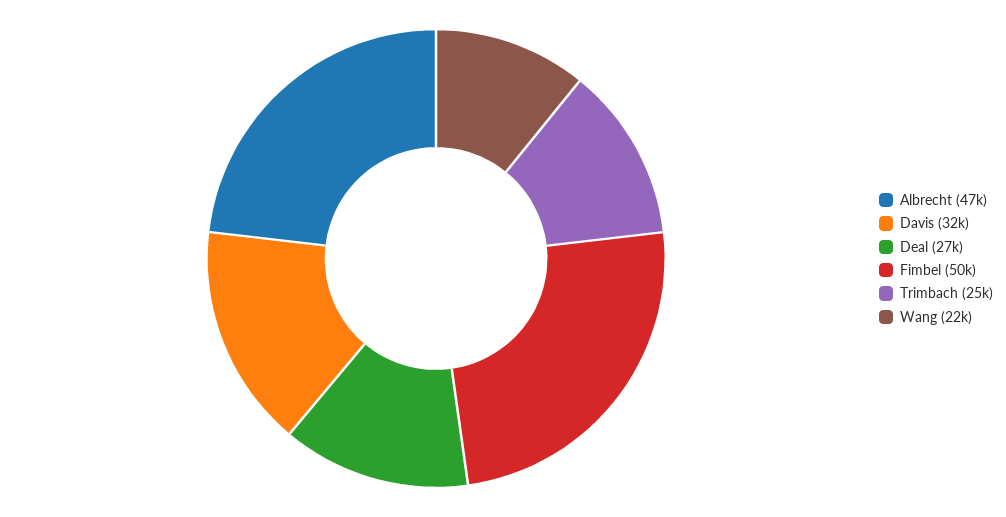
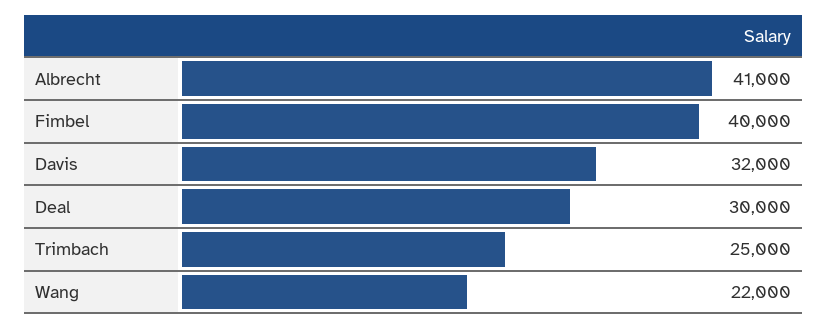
  {
-   "Albrecht": 47000,
+   "Albrecht": 41000,
    "Davis": 32000,
-   "Deal": 27000,
+   "Deal": 30000,
-   "Fimbel": 50000,
+   "Fimbel": 40000,
    "Trimbach": 25000,
    "Wang": 22000
  }

